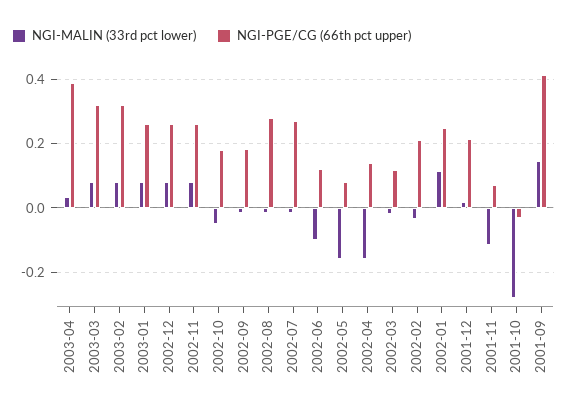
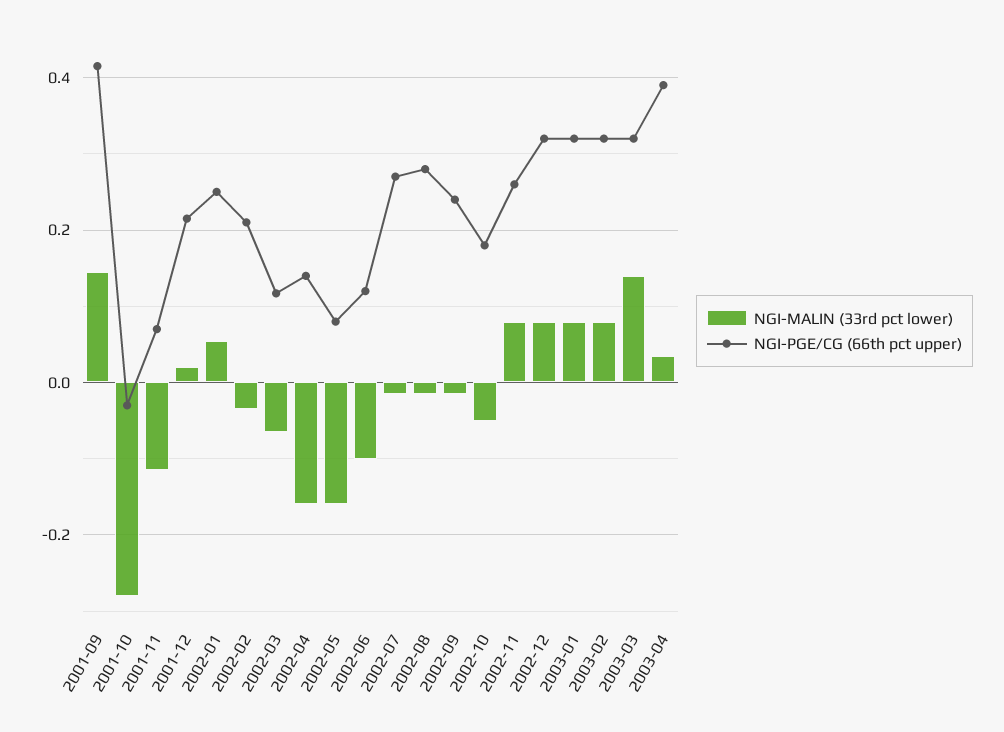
  {
    "NGI-MALIN (33rd pct lower)": {
      "2003-04": 0.04,
-     "2003-03": 0.08,
+     "2003-03": 0.14,
      "2003-02": 0.08,
      "2003-01": 0.08,
      "2002-12": 0.08,
      "2002-11": 0.08,
      "2002-10": -0.06,
      "2002-09": -0.02,
      "2002-08": -0.02,
      "2002-07": -0.02,
      "2002-06": -0.1,
      "2002-05": -0.16,
      "2002-04": -0.16,
-     "2002-03": -0.02,
+     "2002-03": -0.06,
      "2002-02": -0.04,
-     "2002-01": 0.12,
+     "2002-01": 0.06,
      "2001-12": 0.02,
      "2001-11": -0.12,
      "2001-10": -0.28,
      "2001-09": 0.14
    },
    "NGI-PGE/CG (66th pct upper)": {
      "2003-04": 0.4,
      "2003-03": 0.32,
      "2003-02": 0.32,
-     "2003-01": 0.26,
+     "2003-01": 0.32,
-     "2002-12": 0.26,
+     "2002-12": 0.32,
      "2002-11": 0.26,
      "2002-10": 0.18,
-     "2002-09": 0.18,
+     "2002-09": 0.24,
      "2002-08": 0.28,
      "2002-07": 0.28,
      "2002-06": 0.12,
      "2002-05": 0.08,
      "2002-04": 0.14,
      "2002-03": 0.12,
      "2002-02": 0.22,
      "2002-01": 0.26,
      "2001-12": 0.22,
      "2001-11": 0.08,
      "2001-10": -0.04,
      "2001-09": 0.42
    }
  }

